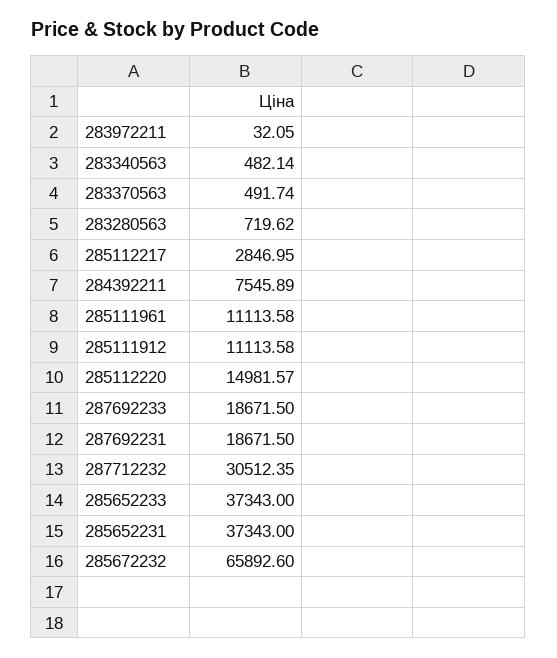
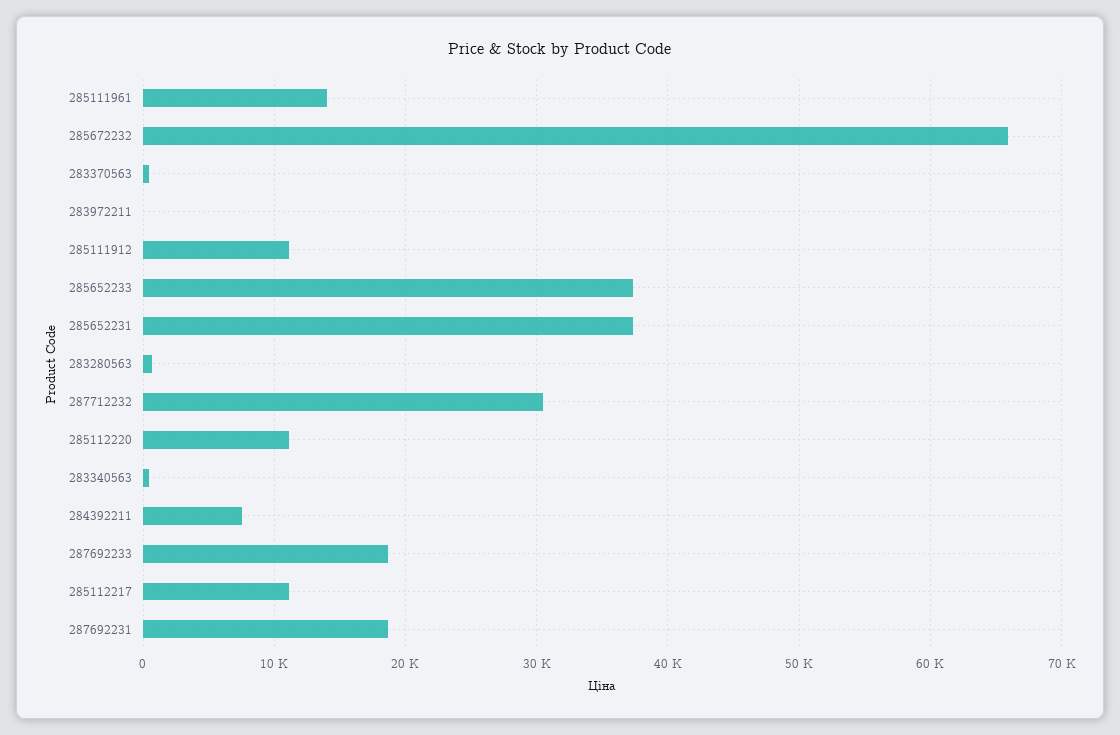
  {
    "283972211": 32.05,
    "283340563": 482.14,
    "283370563": 491.74,
    "283280563": 719.62,
-   "285112217": 2846.95,
+   "285112217": 11000,
    "284392211": 7545.89,
-   "285111961": 11113.58,
+   "285111961": 14000,
    "285111912": 11113.58,
-   "285112220": 14981.57,
+   "285112220": 11000,
    "287692233": 18671.5,
    "287692231": 18671.5,
    "287712232": 30512.35,
    "285652233": 37343,
    "285652231": 37343,
    "285672232": 65892.6
  }

